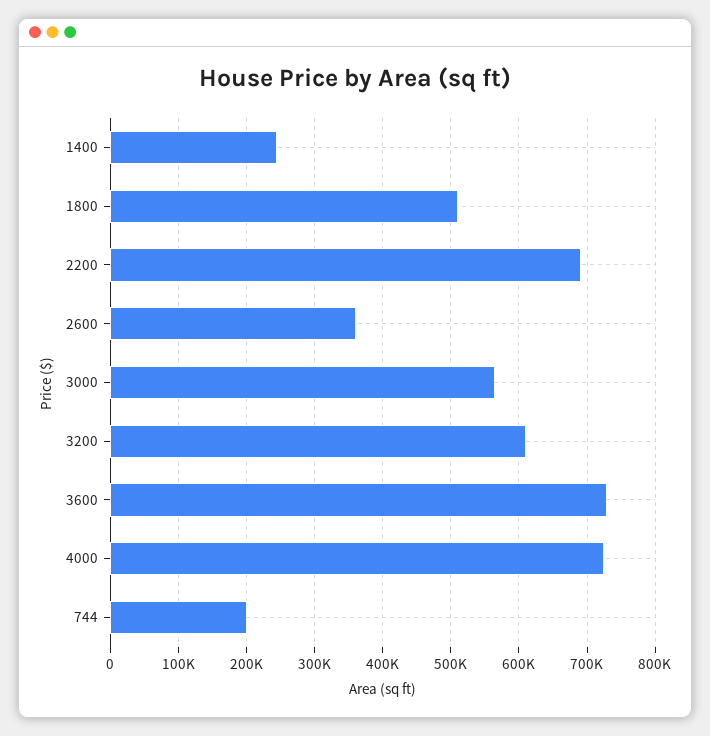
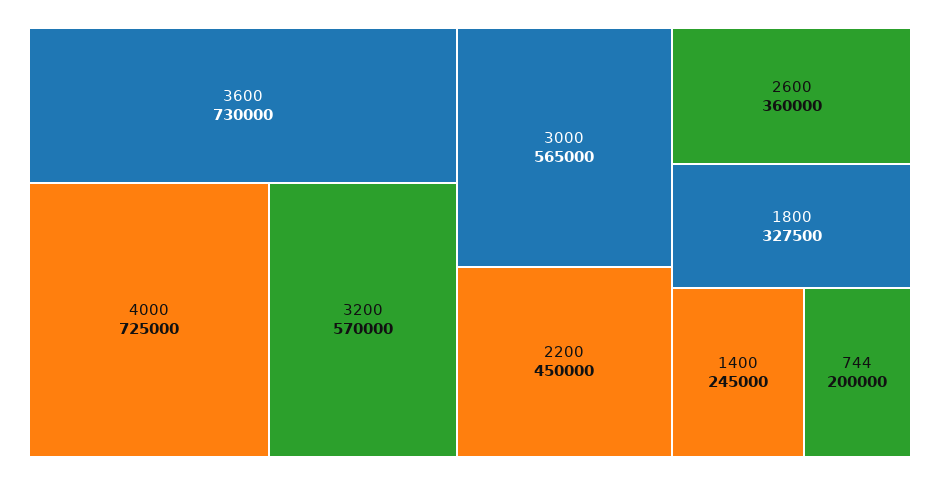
  {
    "1400": 245000,
-   "1800": 510000,
+   "1800": 327500,
-   "2200": 690000,
+   "2200": 450000,
    "2600": 360000,
    "3000": 565000,
-   "3200": 610000,
+   "3200": 570000,
    "3600": 730000,
    "4000": 725000,
    "744": 200000
  }

